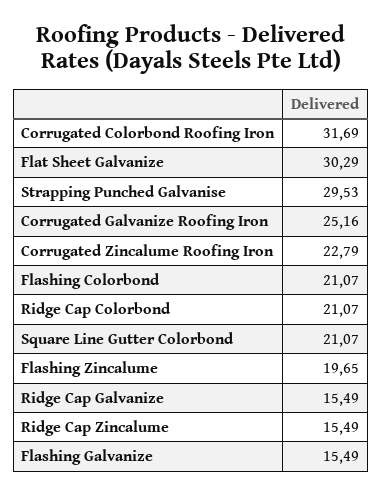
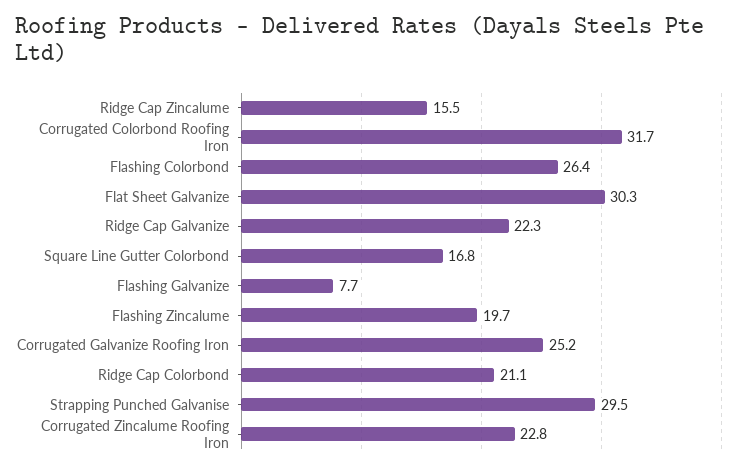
  {
    "Corrugated Colorbond Roofing Iron": 31.69,
    "Flat Sheet Galvanize": 30.29,
    "Strapping Punched Galvanise": 29.53,
    "Corrugated Galvanize Roofing Iron": 25.16,
    "Corrugated Zincalume Roofing Iron": 22.79,
-   "Flashing Colorbond": 21.07,
+   "Flashing Colorbond": 26.4,
    "Ridge Cap Colorbond": 21.07,
-   "Square Line Gutter Colorbond": 21.07,
+   "Square Line Gutter Colorbond": 16.8,
    "Flashing Zincalume": 19.65,
-   "Ridge Cap Galvanize": 15.49,
+   "Ridge Cap Galvanize": 22.3,
    "Ridge Cap Zincalume": 15.49,
-   "Flashing Galvanize": 15.49
+   "Flashing Galvanize": 7.7
  }

